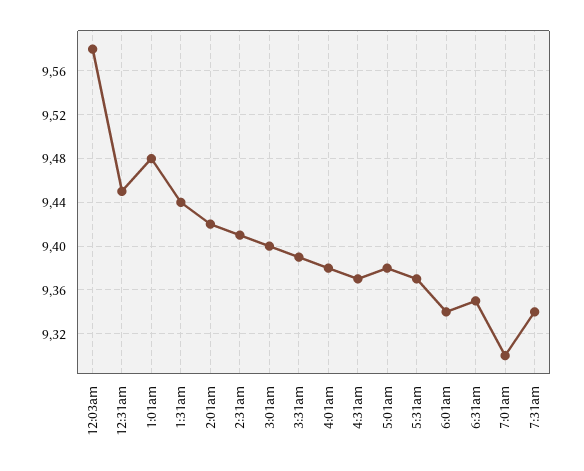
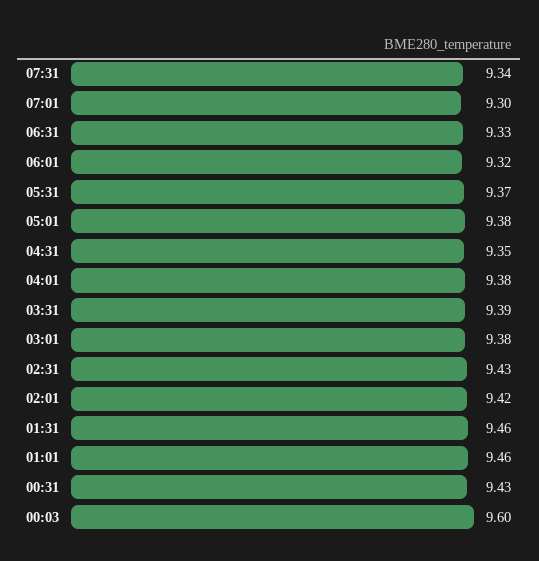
  {
-   "12:03am": 9.58,
+   "12:03am": 9.6,
-   "12:31am": 9.45,
+   "12:31am": 9.43,
-   "1:01am": 9.48,
+   "1:01am": 9.46,
-   "1:31am": 9.44,
+   "1:31am": 9.46,
    "2:01am": 9.42,
-   "2:31am": 9.41,
+   "2:31am": 9.43,
-   "3:01am": 9.4,
+   "3:01am": 9.38,
    "3:31am": 9.39,
    "4:01am": 9.38,
-   "4:31am": 9.37,
+   "4:31am": 9.35,
    "5:01am": 9.38,
    "5:31am": 9.37,
-   "6:01am": 9.34,
+   "6:01am": 9.32,
-   "6:31am": 9.35,
+   "6:31am": 9.33,
    "7:01am": 9.3,
    "7:31am": 9.34
  }

